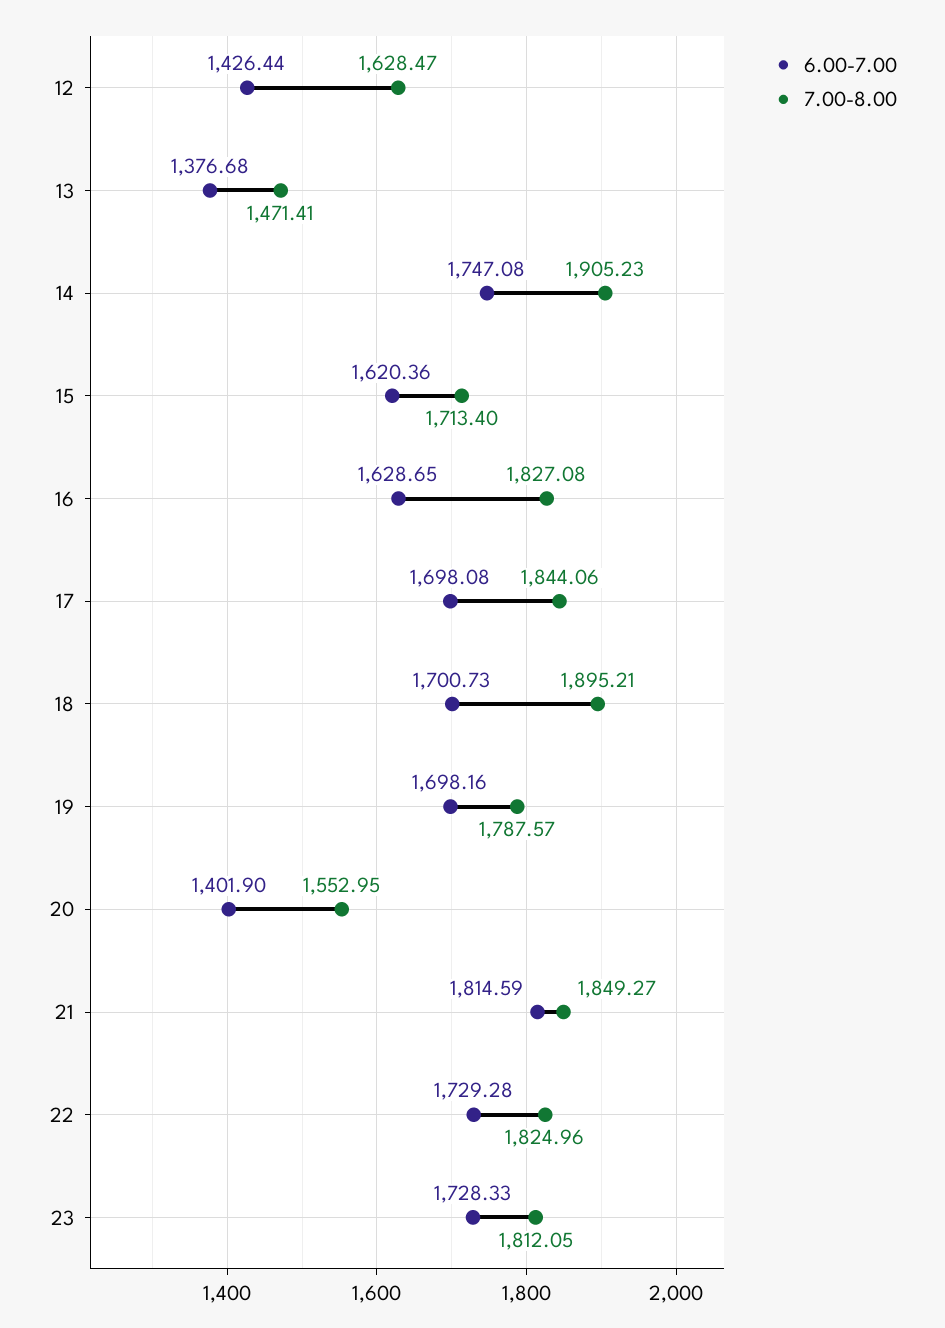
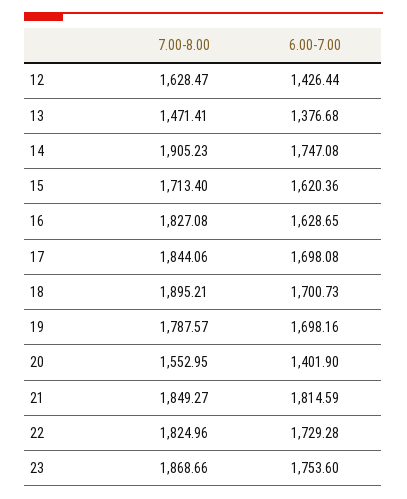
  {
    "6.00-7.00": {
      "12": 1426.44,
      "13": 1376.68,
      "14": 1747.08,
      "15": 1620.36,
      "16": 1628.65,
      "17": 1698.08,
      "18": 1700.73,
      "19": 1698.16,
      "20": 1401.9,
      "21": 1814.59,
      "22": 1729.28,
-     "23": 1728.33
+     "23": 1753.6
    },
    "7.00-8.00": {
      "12": 1628.47,
      "13": 1471.41,
      "14": 1905.23,
      "15": 1713.4,
      "16": 1827.08,
      "17": 1844.06,
      "18": 1895.21,
      "19": 1787.57,
      "20": 1552.95,
      "21": 1849.27,
      "22": 1824.96,
-     "23": 1812.05
+     "23": 1868.66
    }
  }

